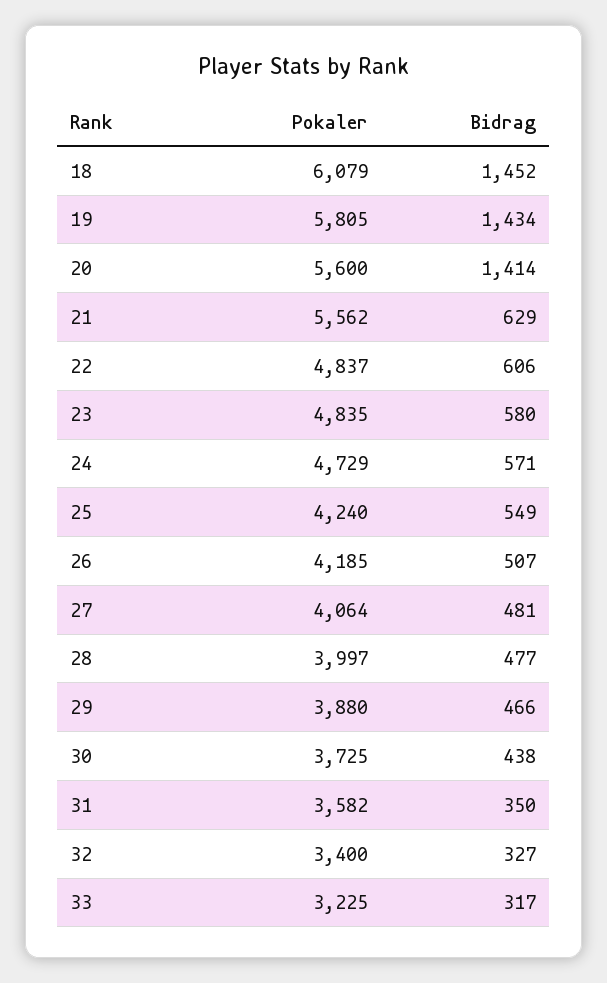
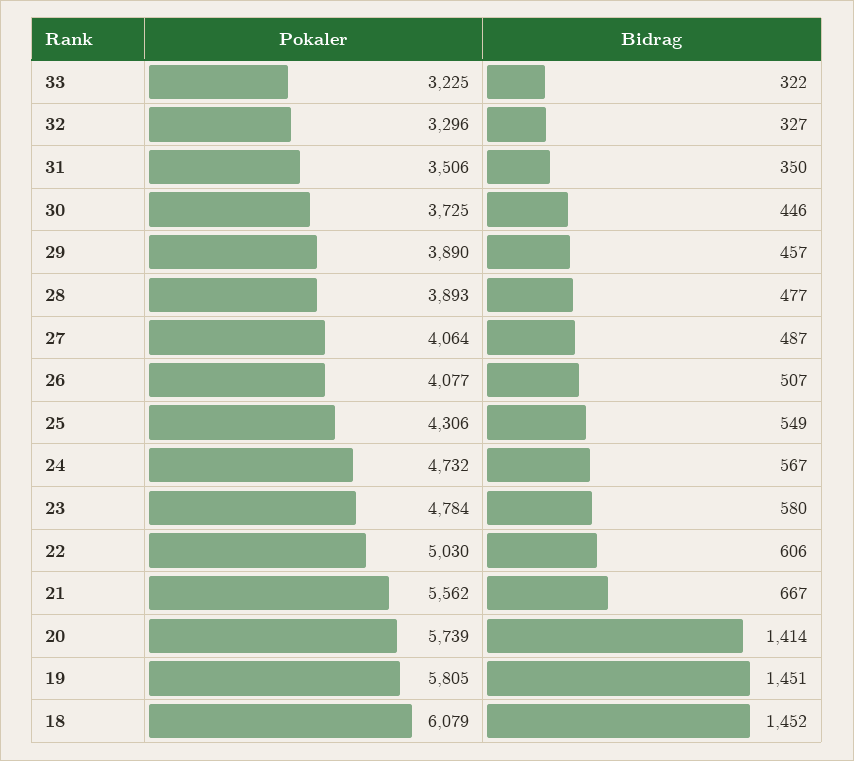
  {
    "Pokaler": {
      "18": 6079,
      "19": 5805,
-     "20": 5600,
+     "20": 5739,
      "21": 5562,
-     "22": 4837,
+     "22": 5030,
-     "23": 4835,
+     "23": 4784,
-     "24": 4729,
+     "24": 4732,
-     "25": 4240,
+     "25": 4306,
-     "26": 4185,
+     "26": 4077,
      "27": 4064,
-     "28": 3997,
+     "28": 3893,
-     "29": 3880,
+     "29": 3890,
      "30": 3725,
-     "31": 3582,
+     "31": 3506,
-     "32": 3400,
+     "32": 3296,
      "33": 3225
    },
    "Bidrag": {
      "18": 1452,
-     "19": 1434,
+     "19": 1451,
      "20": 1414,
-     "21": 629,
+     "21": 667,
      "22": 606,
      "23": 580,
-     "24": 571,
+     "24": 567,
      "25": 549,
      "26": 507,
-     "27": 481,
+     "27": 487,
      "28": 477,
-     "29": 466,
+     "29": 457,
-     "30": 438,
+     "30": 446,
      "31": 350,
      "32": 327,
-     "33": 317
+     "33": 322
    }
  }

